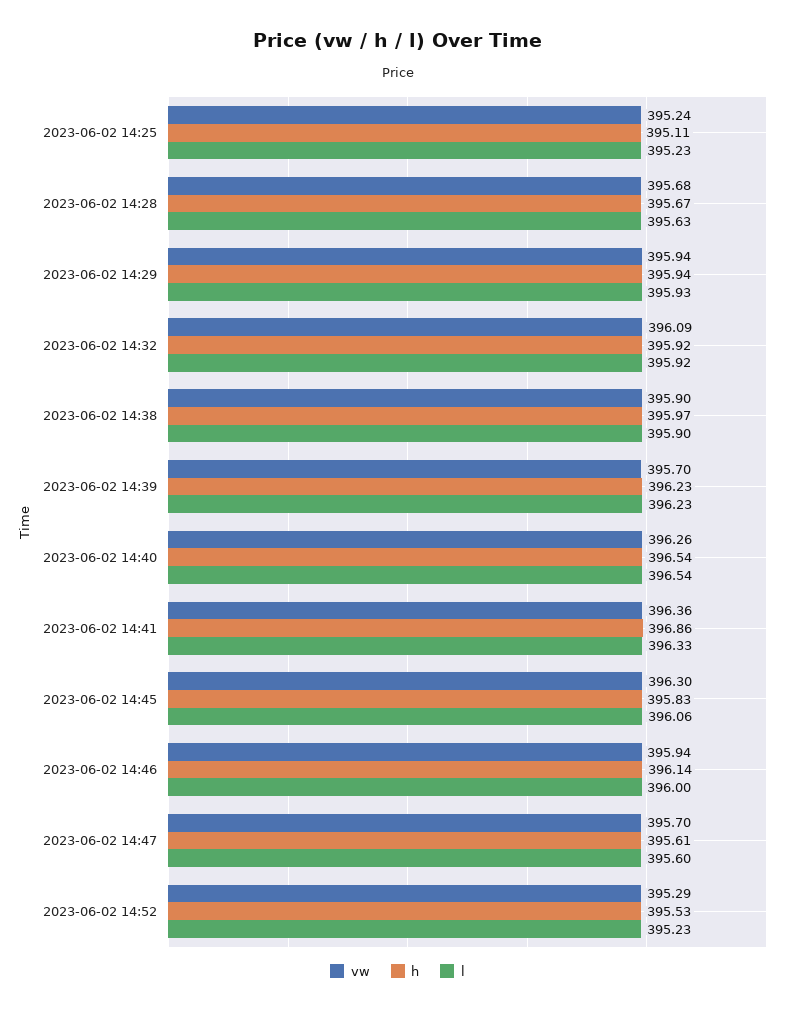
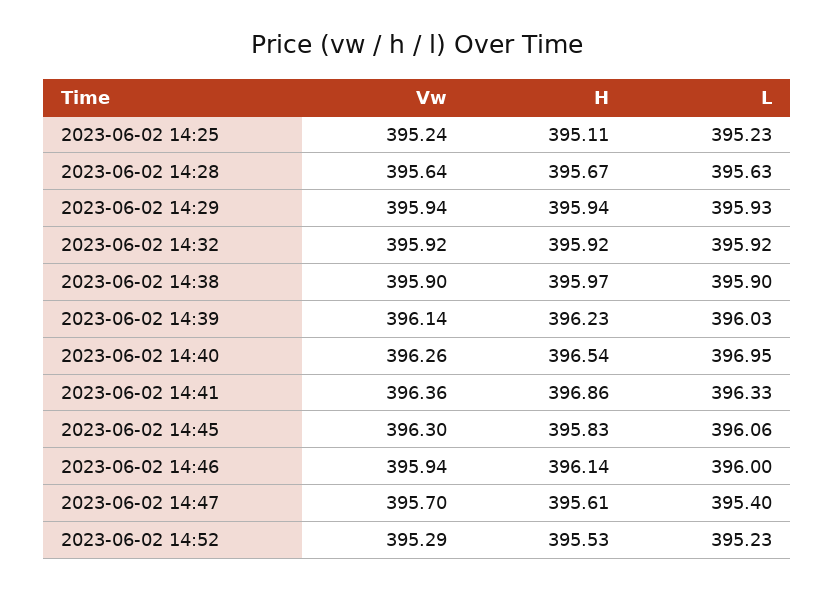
  {
    "vw": {
      "2023-06-02 14:25": 395.24,
-     "2023-06-02 14:28": 395.68,
+     "2023-06-02 14:28": 395.64,
      "2023-06-02 14:29": 395.94,
-     "2023-06-02 14:32": 396.09,
+     "2023-06-02 14:32": 395.92,
      "2023-06-02 14:38": 395.9,
-     "2023-06-02 14:39": 395.7,
+     "2023-06-02 14:39": 396.14,
      "2023-06-02 14:40": 396.26,
      "2023-06-02 14:41": 396.36,
      "2023-06-02 14:45": 396.3,
      "2023-06-02 14:46": 395.94,
      "2023-06-02 14:47": 395.7,
      "2023-06-02 14:52": 395.29
    },
    "h": {
      "2023-06-02 14:25": 395.11,
      "2023-06-02 14:28": 395.67,
      "2023-06-02 14:29": 395.94,
      "2023-06-02 14:32": 395.92,
      "2023-06-02 14:38": 395.97,
      "2023-06-02 14:39": 396.23,
      "2023-06-02 14:40": 396.54,
      "2023-06-02 14:41": 396.86,
      "2023-06-02 14:45": 395.83,
      "2023-06-02 14:46": 396.14,
      "2023-06-02 14:47": 395.61,
      "2023-06-02 14:52": 395.53
    },
    "l": {
      "2023-06-02 14:25": 395.23,
      "2023-06-02 14:28": 395.63,
      "2023-06-02 14:29": 395.93,
      "2023-06-02 14:32": 395.92,
      "2023-06-02 14:38": 395.9,
-     "2023-06-02 14:39": 396.23,
+     "2023-06-02 14:39": 396.03,
-     "2023-06-02 14:40": 396.54,
+     "2023-06-02 14:40": 396.95,
      "2023-06-02 14:41": 396.33,
      "2023-06-02 14:45": 396.06,
      "2023-06-02 14:46": 396,
-     "2023-06-02 14:47": 395.6,
+     "2023-06-02 14:47": 395.4,
      "2023-06-02 14:52": 395.23
    }
  }

